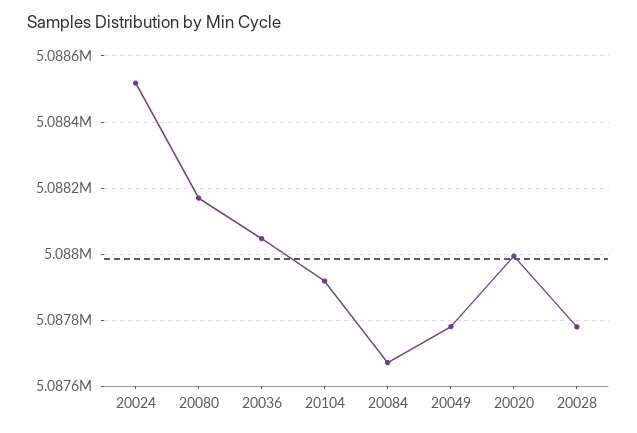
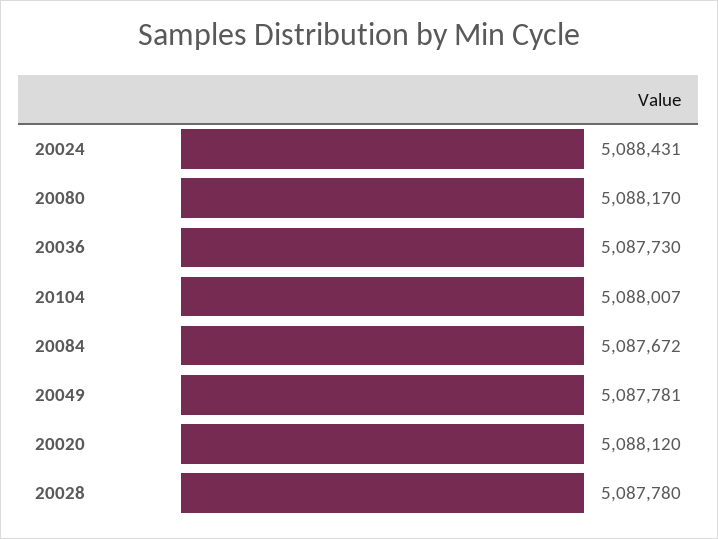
  {
-   "20024": 5088520,
+   "20024": 5088431,
    "20080": 5088170,
-   "20036": 5088040,
+   "20036": 5087730,
-   "20104": 5087920,
+   "20104": 5088007,
    "20084": 5087672,
    "20049": 5087781,
-   "20020": 5088000,
+   "20020": 5088120,
    "20028": 5087780
  }

